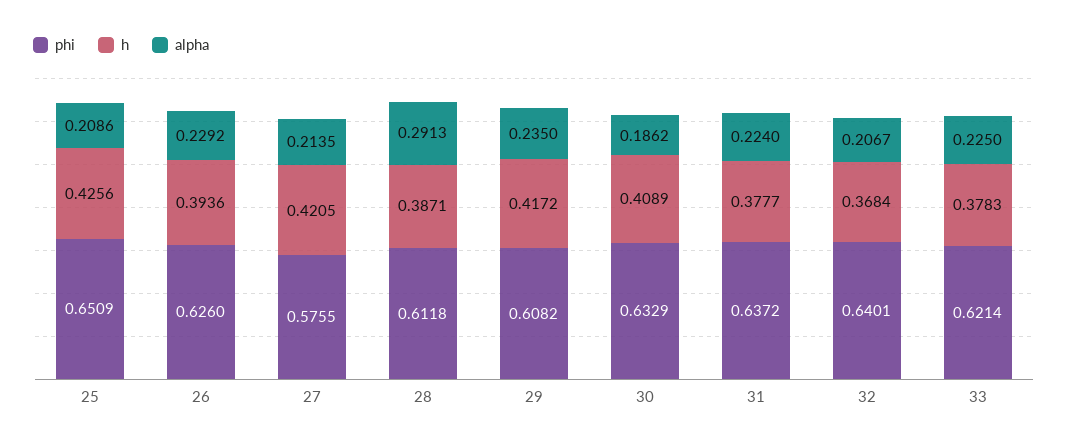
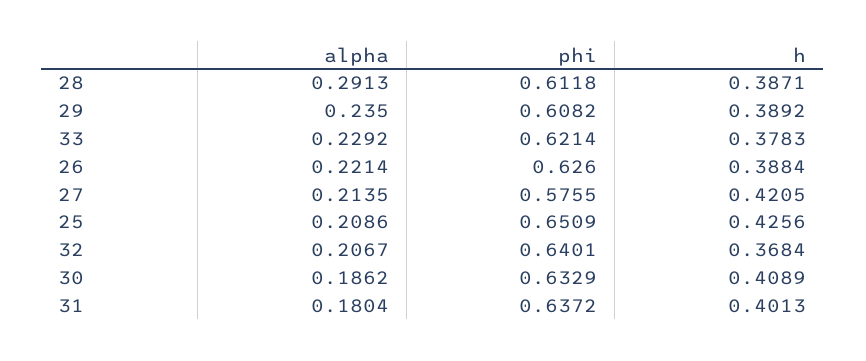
  {
    "phi": {
      "25": 0.6509,
      "26": 0.626,
      "27": 0.5755,
      "28": 0.6118,
      "29": 0.6082,
      "30": 0.6329,
      "31": 0.6372,
      "32": 0.6401,
      "33": 0.6214
    },
    "h": {
      "25": 0.4256,
-     "26": 0.3936,
+     "26": 0.3884,
      "27": 0.4205,
      "28": 0.3871,
-     "29": 0.4172,
+     "29": 0.3892,
      "30": 0.4089,
-     "31": 0.3777,
+     "31": 0.4013,
      "32": 0.3684,
      "33": 0.3783
    },
    "alpha": {
      "25": 0.2086,
-     "26": 0.2292,
+     "26": 0.2214,
      "27": 0.2135,
      "28": 0.2913,
      "29": 0.235,
      "30": 0.1862,
-     "31": 0.224,
+     "31": 0.1804,
      "32": 0.2067,
-     "33": 0.225
+     "33": 0.2292
    }
  }

